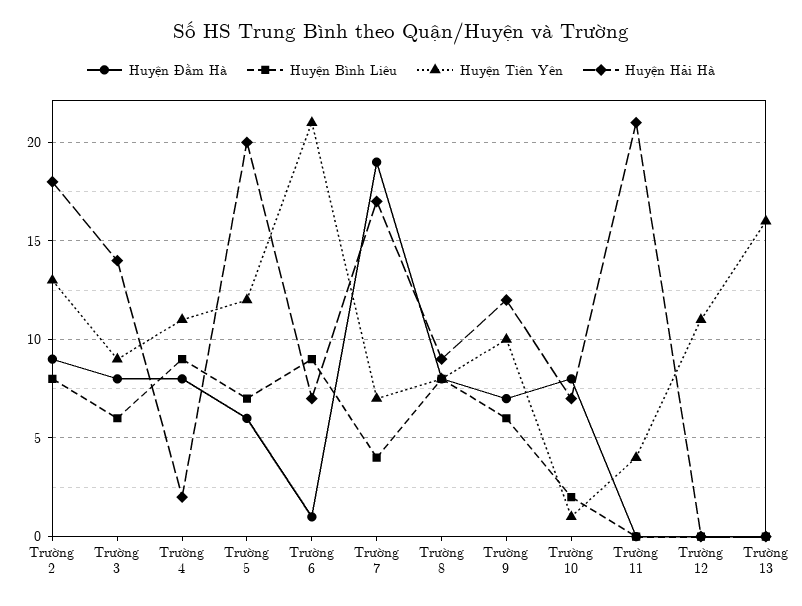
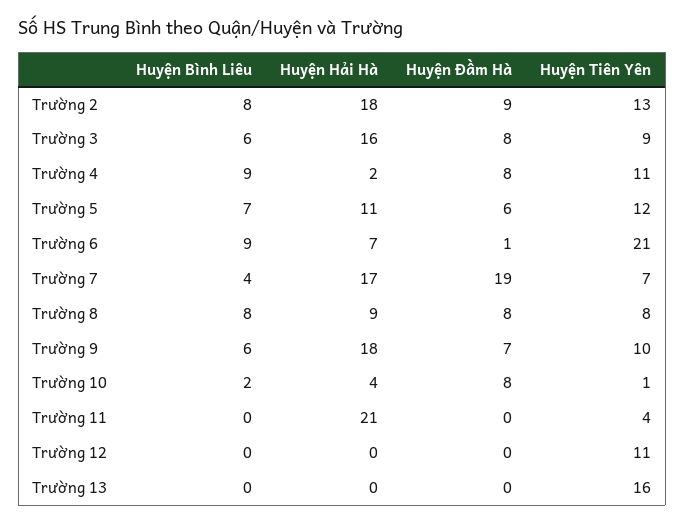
  {
    "Huyện Đầm Hà": {
      "Trường 2": 9,
      "Trường 3": 8,
      "Trường 4": 8,
      "Trường 5": 6,
      "Trường 6": 1,
      "Trường 7": 19,
      "Trường 8": 8,
      "Trường 9": 7,
      "Trường 10": 8,
      "Trường 11": 0,
      "Trường 12": 0,
      "Trường 13": 0
    },
    "Huyện Bình Liêu": {
      "Trường 2": 8,
      "Trường 3": 6,
      "Trường 4": 9,
      "Trường 5": 7,
      "Trường 6": 9,
      "Trường 7": 4,
      "Trường 8": 8,
      "Trường 9": 6,
      "Trường 10": 2,
      "Trường 11": 0,
      "Trường 12": 0,
      "Trường 13": 0
    },
    "Huyện Tiên Yên": {
      "Trường 2": 13,
      "Trường 3": 9,
      "Trường 4": 11,
      "Trường 5": 12,
      "Trường 6": 21,
      "Trường 7": 7,
      "Trường 8": 8,
      "Trường 9": 10,
      "Trường 10": 1,
      "Trường 11": 4,
      "Trường 12": 11,
      "Trường 13": 16
    },
    "Huyện Hải Hà": {
      "Trường 2": 18,
-     "Trường 3": 14,
+     "Trường 3": 16,
      "Trường 4": 2,
-     "Trường 5": 20,
+     "Trường 5": 11,
      "Trường 6": 7,
      "Trường 7": 17,
      "Trường 8": 9,
-     "Trường 9": 12,
+     "Trường 9": 18,
-     "Trường 10": 7,
+     "Trường 10": 4,
      "Trường 11": 21,
      "Trường 12": 0,
      "Trường 13": 0
    }
  }

